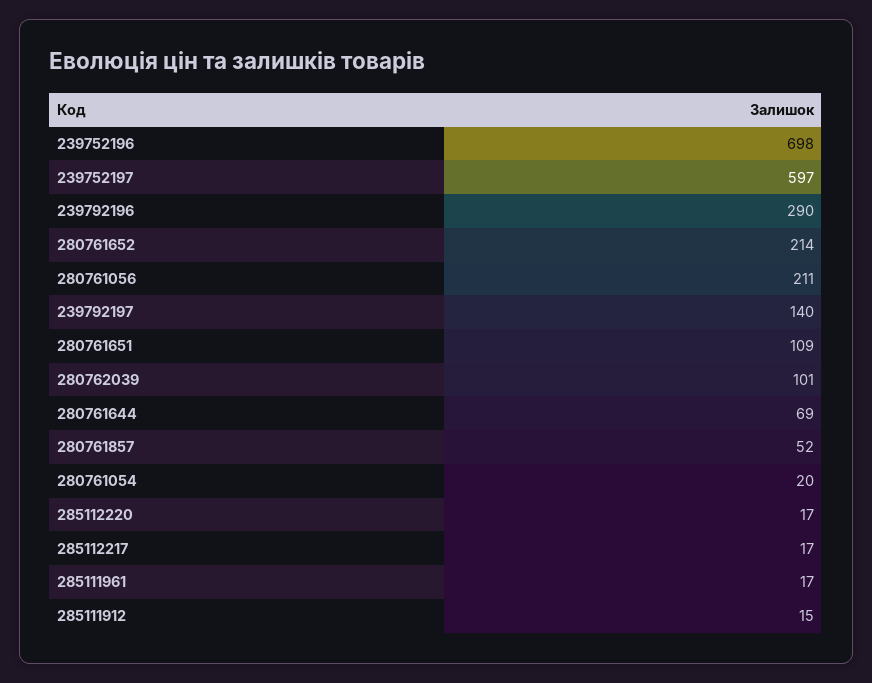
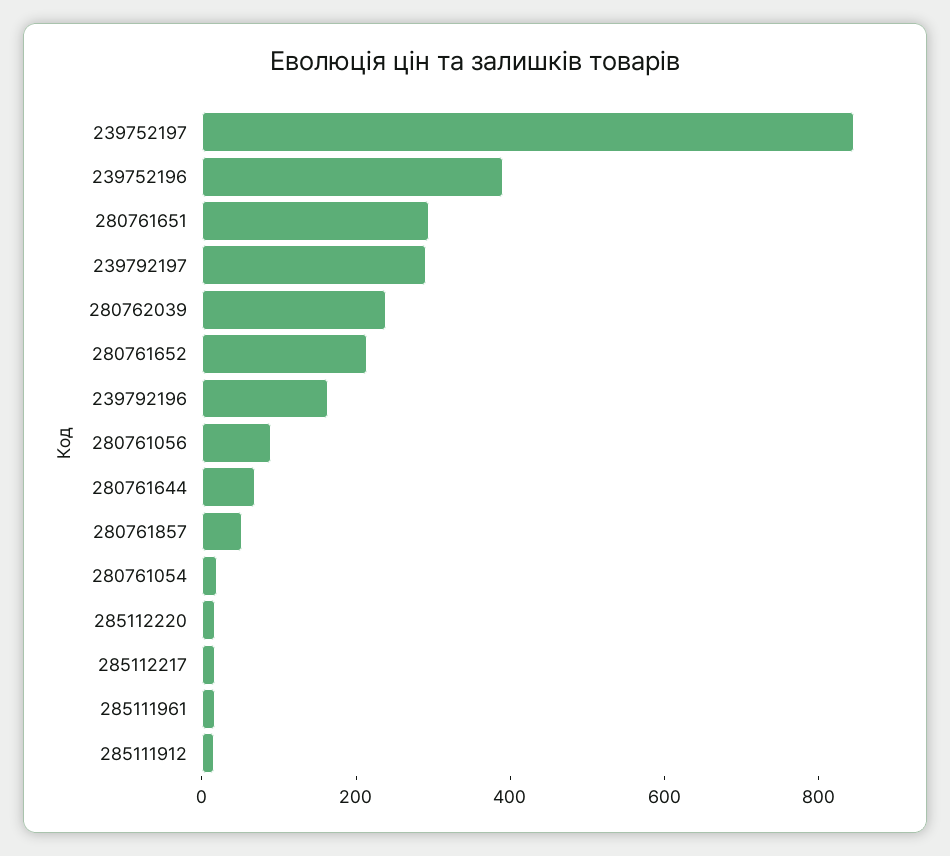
  {
-   "239752196": 698,
+   "239752196": 400,
-   "239752197": 597,
+   "239752197": 850,
-   "239792196": 290,
+   "239792196": 150,
    "280761652": 214,
-   "280761056": 211,
+   "280761056": 100,
-   "239792197": 140,
+   "239792197": 300,
-   "280761651": 109,
+   "280761651": 300,
-   "280762039": 101,
+   "280762039": 250,
    "280761644": 69,
    "280761857": 52,
    "280761054": 20,
    "285112220": 17,
    "285112217": 17,
    "285111961": 17,
    "285111912": 15
  }

